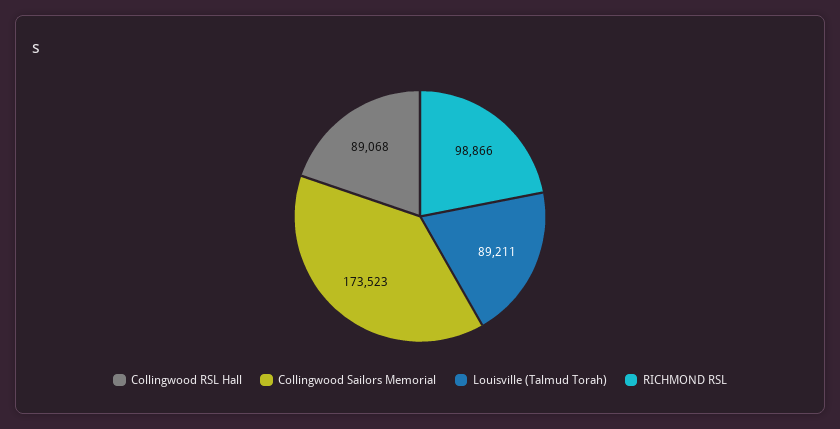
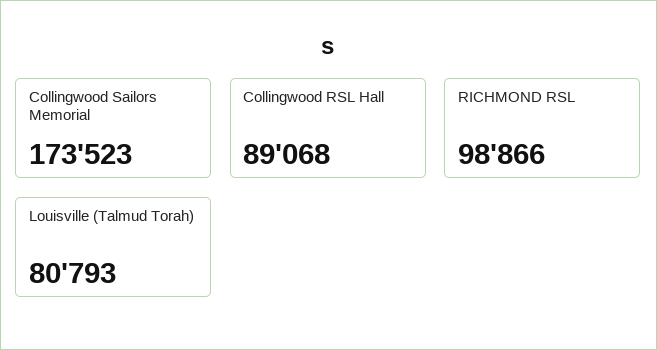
  {
    "Collingwood RSL Hall": 89068,
    "Collingwood Sailors Memorial": 173523,
-   "Louisville (Talmud Torah)": 89211,
+   "Louisville (Talmud Torah)": 80793,
    "RICHMOND RSL": 98866
  }

